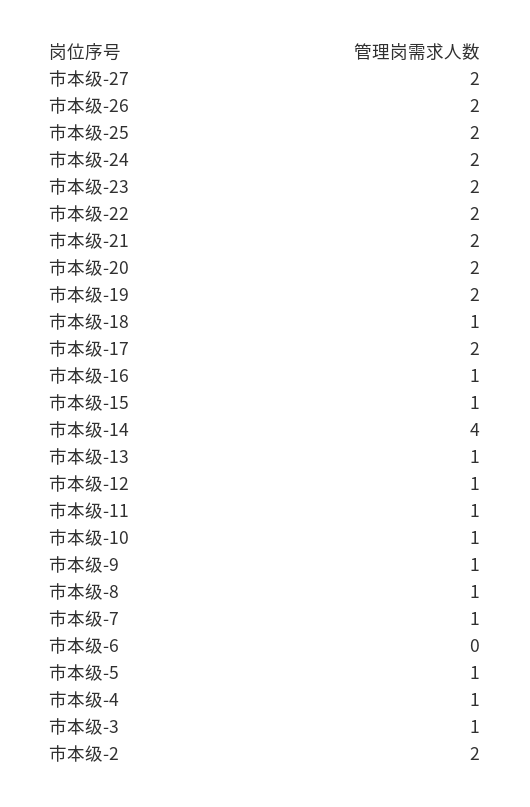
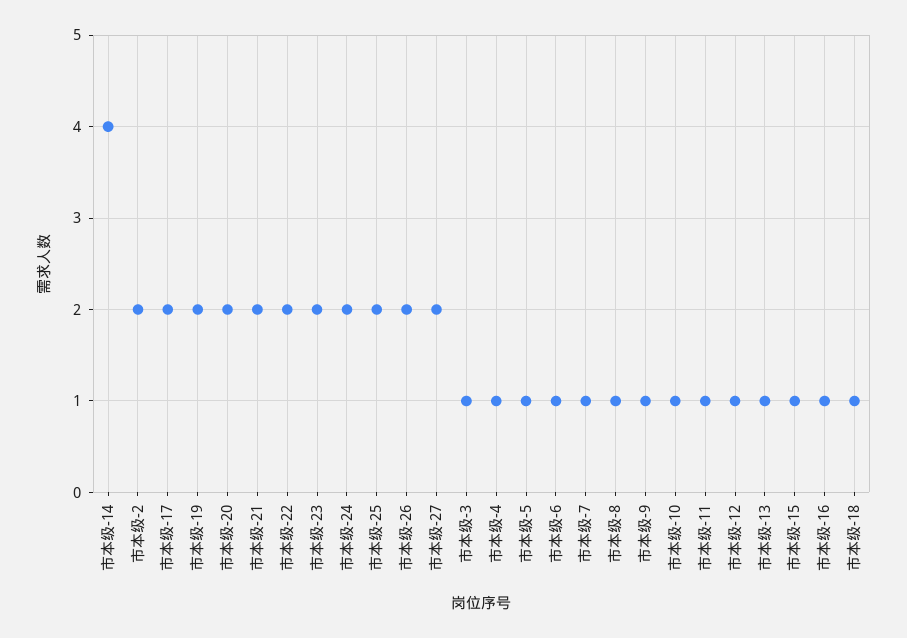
  {
    "市本级-27": 2,
    "市本级-26": 2,
    "市本级-25": 2,
    "市本级-24": 2,
    "市本级-23": 2,
    "市本级-22": 2,
    "市本级-21": 2,
    "市本级-20": 2,
    "市本级-19": 2,
    "市本级-18": 1,
    "市本级-17": 2,
    "市本级-16": 1,
    "市本级-15": 1,
    "市本级-14": 4,
    "市本级-13": 1,
    "市本级-12": 1,
    "市本级-11": 1,
    "市本级-10": 1,
    "市本级-9": 1,
    "市本级-8": 1,
    "市本级-7": 1,
-   "市本级-6": 0,
+   "市本级-6": 1,
    "市本级-5": 1,
    "市本级-4": 1,
    "市本级-3": 1,
    "市本级-2": 2
  }

